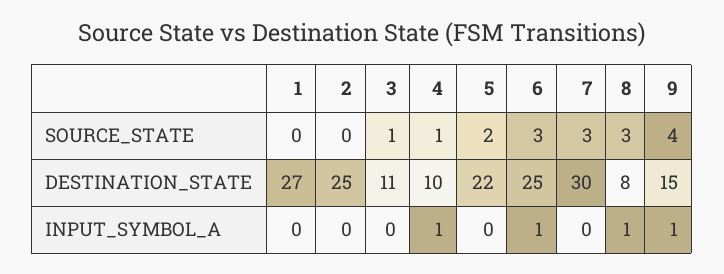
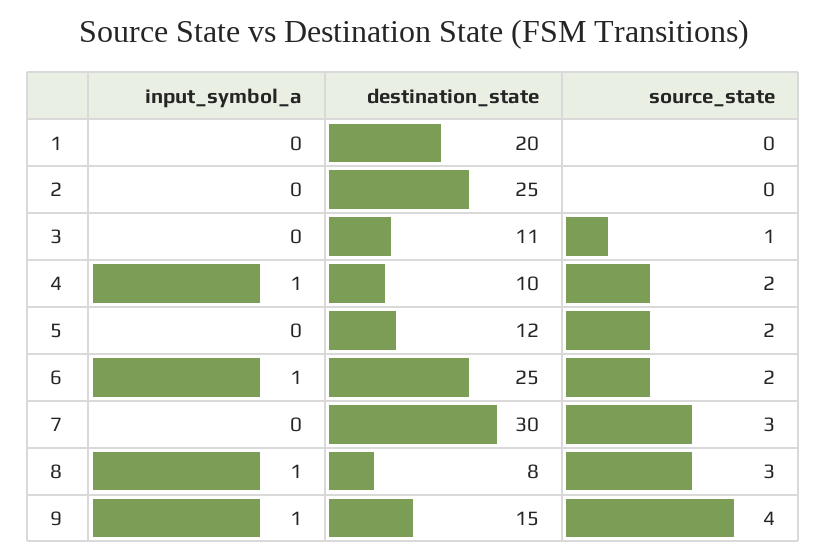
  {
    "1": {
      "SOURCE_STATE": 0,
-     "DESTINATION_STATE": 27,
+     "DESTINATION_STATE": 20,
      "INPUT_SYMBOL_A": 0
    },
    "2": {
      "SOURCE_STATE": 0,
      "DESTINATION_STATE": 25,
      "INPUT_SYMBOL_A": 0
    },
    "3": {
      "SOURCE_STATE": 1,
      "DESTINATION_STATE": 11,
      "INPUT_SYMBOL_A": 0
    },
    "4": {
-     "SOURCE_STATE": 1,
+     "SOURCE_STATE": 2,
      "DESTINATION_STATE": 10,
      "INPUT_SYMBOL_A": 1
    },
    "5": {
      "SOURCE_STATE": 2,
-     "DESTINATION_STATE": 22,
+     "DESTINATION_STATE": 12,
      "INPUT_SYMBOL_A": 0
    },
    "6": {
-     "SOURCE_STATE": 3,
+     "SOURCE_STATE": 2,
      "DESTINATION_STATE": 25,
      "INPUT_SYMBOL_A": 1
    },
    "7": {
      "SOURCE_STATE": 3,
      "DESTINATION_STATE": 30,
      "INPUT_SYMBOL_A": 0
    },
    "8": {
      "SOURCE_STATE": 3,
      "DESTINATION_STATE": 8,
      "INPUT_SYMBOL_A": 1
    },
    "9": {
      "SOURCE_STATE": 4,
      "DESTINATION_STATE": 15,
      "INPUT_SYMBOL_A": 1
    }
  }

